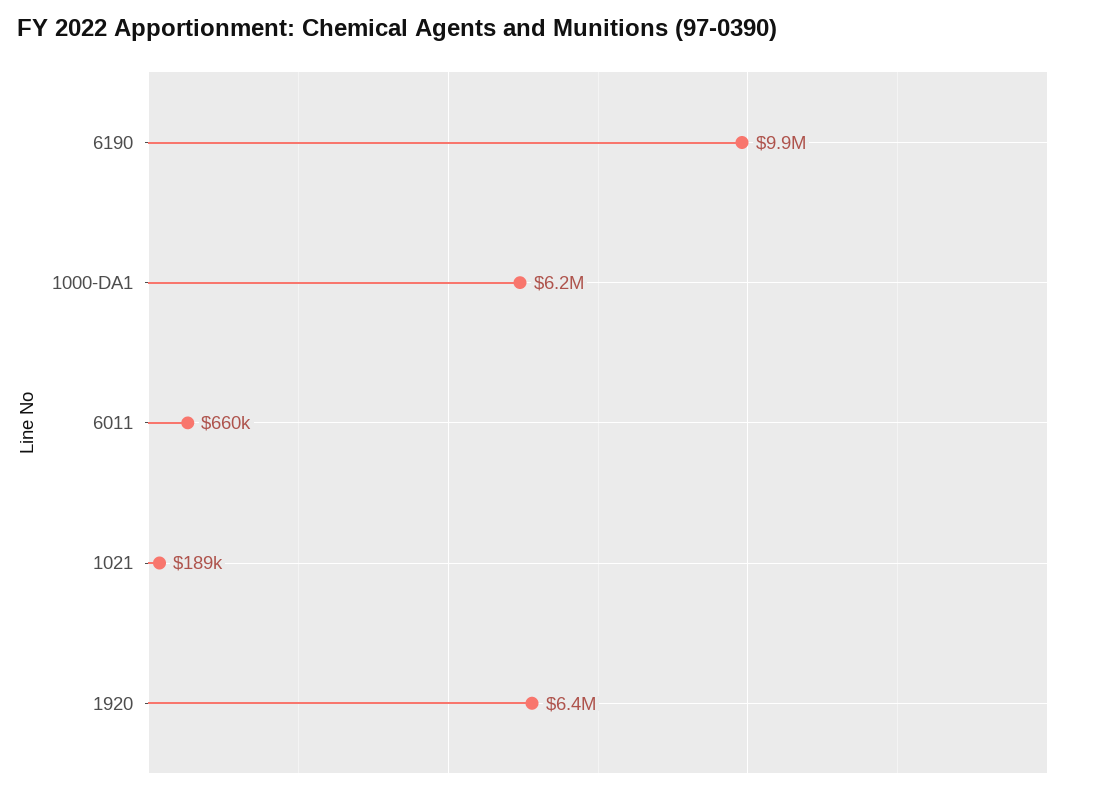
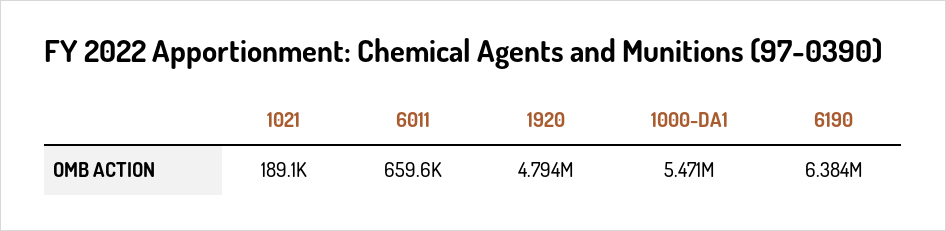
  {
-   "6190": 9900000,
+   "6190": 6384000,
-   "1000-DA1": 6200000,
+   "1000-DA1": 5471000,
    "6011": 659600,
    "1021": 189100,
-   "1920": 6400000
+   "1920": 4794000
  }

